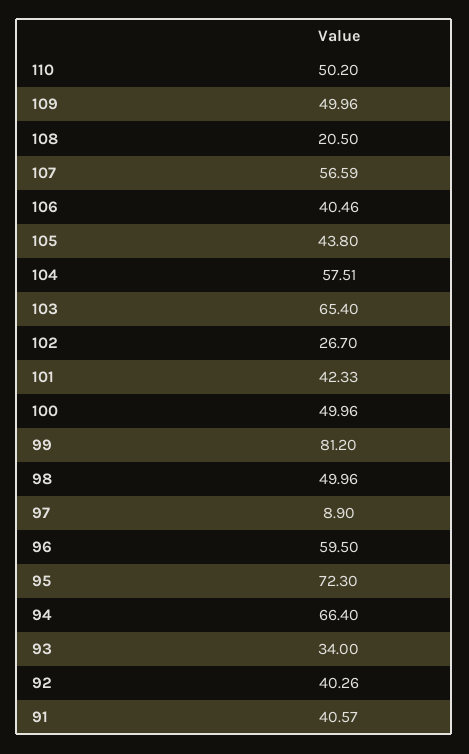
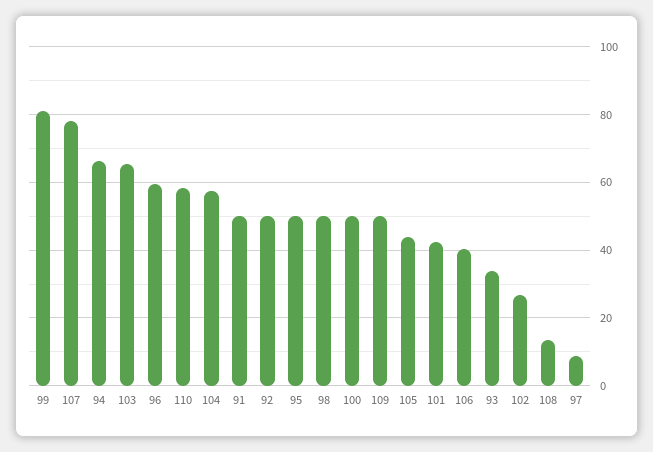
  {
-   "110": 50.2,
+   "110": 58,
    "109": 49.96,
-   "108": 20.5,
+   "108": 14,
-   "107": 56.59,
+   "107": 78,
    "106": 40.46,
    "105": 43.8,
    "104": 57.51,
    "103": 65.4,
    "102": 26.7,
    "101": 42.33,
    "100": 49.96,
    "99": 81.2,
    "98": 49.96,
    "97": 8.9,
    "96": 59.5,
-   "95": 72.3,
+   "95": 50,
    "94": 66.4,
    "93": 34,
-   "92": 40.26,
+   "92": 50,
-   "91": 40.57
+   "91": 50
  }

